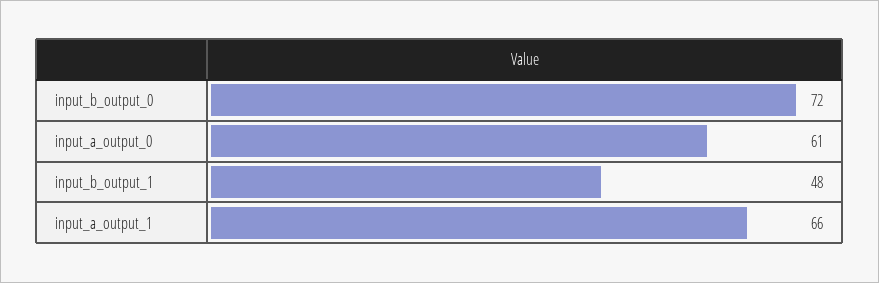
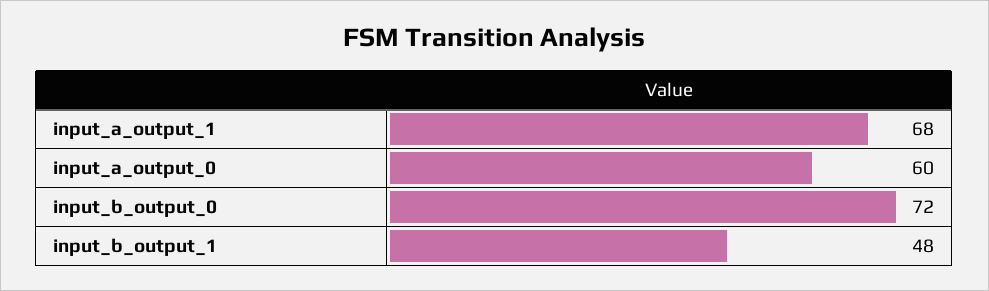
  {
    "input_b_output_0": 72,
-   "input_a_output_0": 61,
+   "input_a_output_0": 60,
    "input_b_output_1": 48,
-   "input_a_output_1": 66
+   "input_a_output_1": 68
  }

